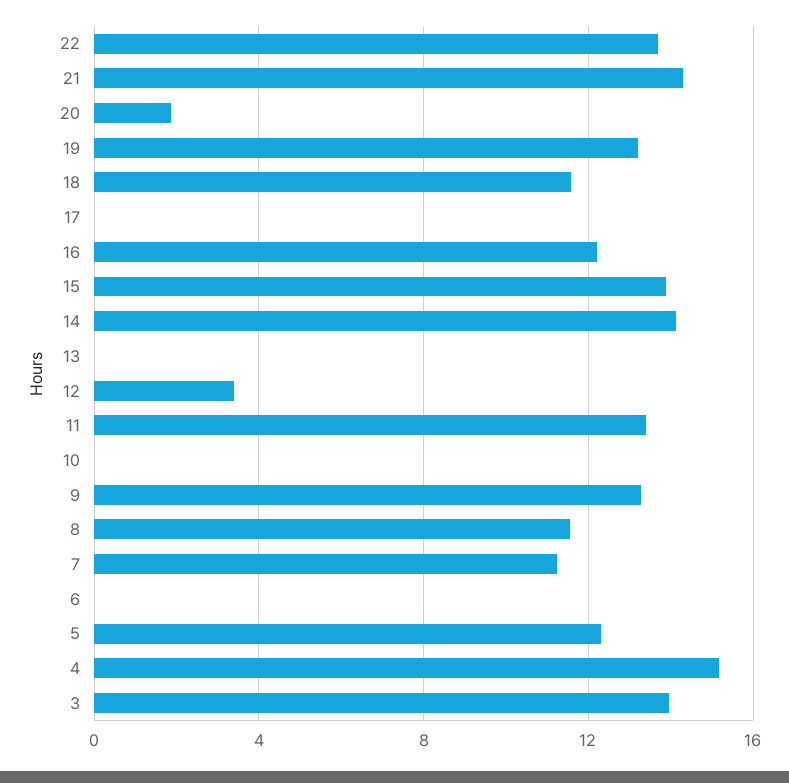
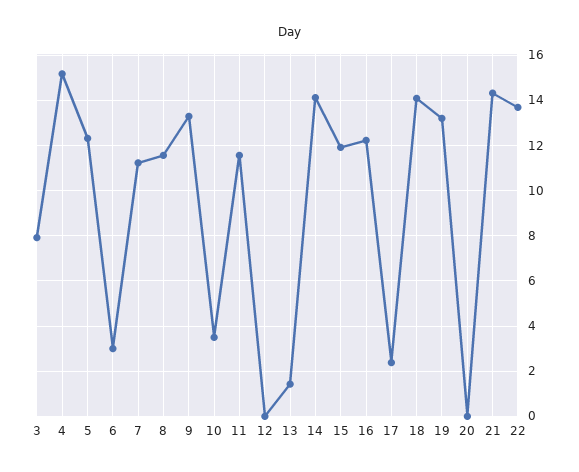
  {
    "22": 13.5,
    "21": 14.5,
-   "20": 2,
+   "20": 0,
    "19": 13,
-   "18": 11.5,
+   "18": 14,
-   "17": 0,
+   "17": 2.5,
    "16": 12,
-   "15": 14,
+   "15": 12,
    "14": 14,
-   "13": 0,
+   "13": 1.5,
-   "12": 3.5,
+   "12": 0,
-   "11": 13.5,
+   "11": 11.5,
-   "10": 0,
+   "10": 3.5,
    "9": 13.5,
    "8": 11.5,
    "7": 11,
-   "6": 0,
+   "6": 3,
    "5": 12.5,
    "4": 15,
-   "3": 14
+   "3": 8
  }

